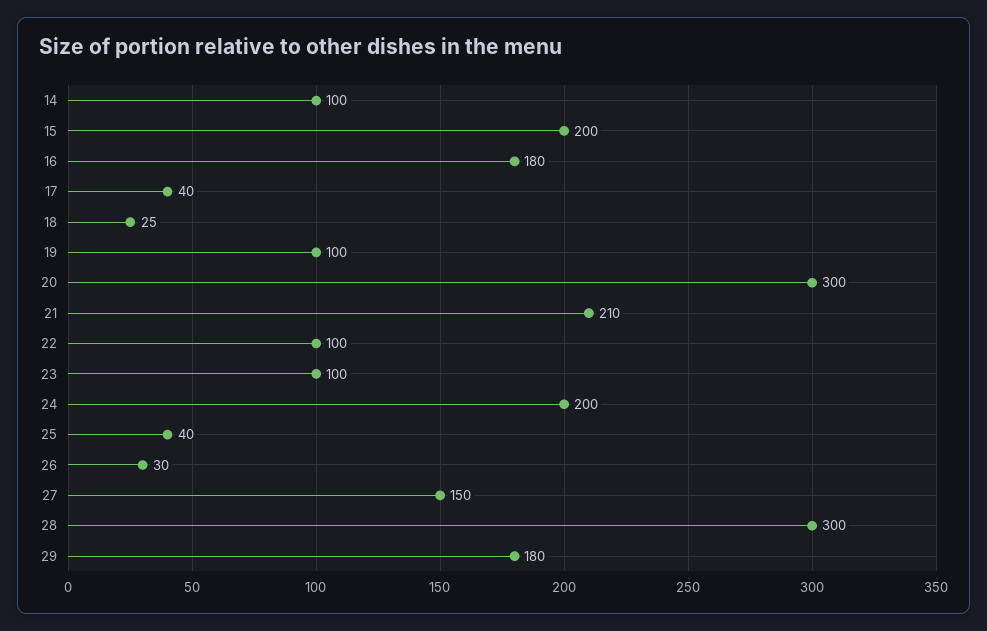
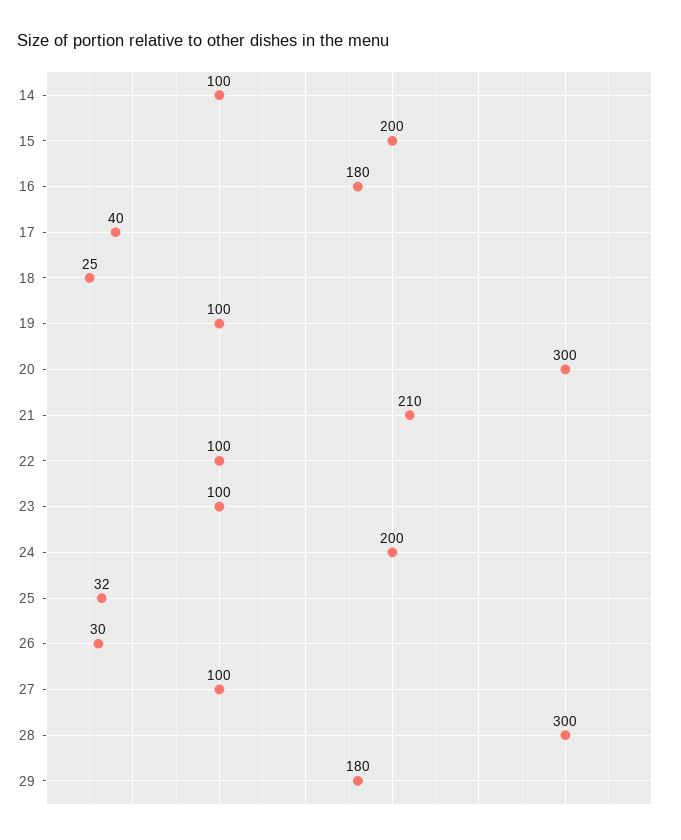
  {
    "14": 100,
    "15": 200,
    "16": 180,
    "17": 40,
    "18": 25,
    "19": 100,
    "20": 300,
    "21": 210,
    "22": 100,
    "23": 100,
    "24": 200,
-   "25": 40,
+   "25": 32,
    "26": 30,
-   "27": 150,
+   "27": 100,
    "28": 300,
    "29": 180
  }

